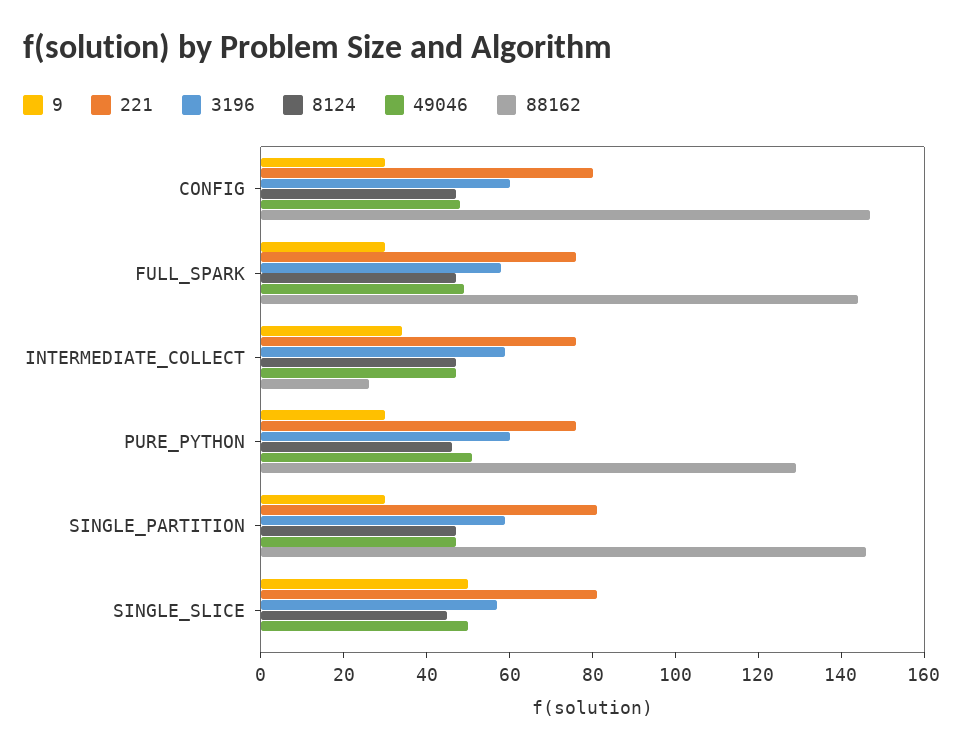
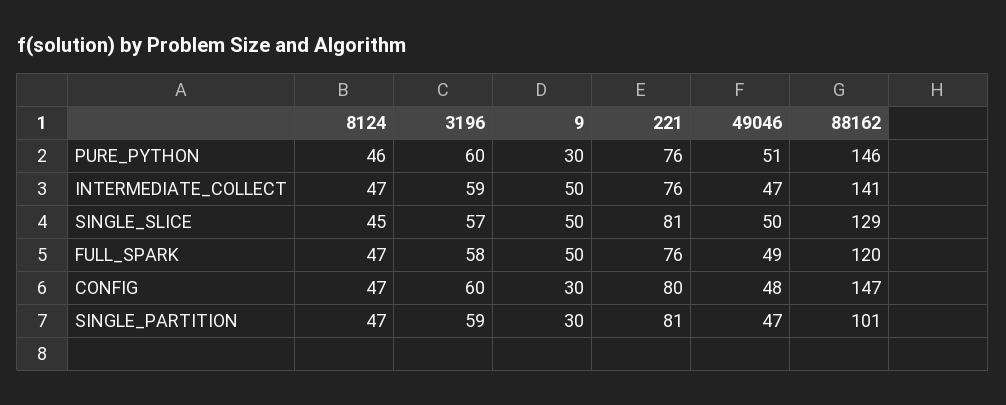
  {
    "9": {
      "CONFIG": 30,
-     "FULL_SPARK": 30,
+     "FULL_SPARK": 50,
-     "INTERMEDIATE_COLLECT": 35,
+     "INTERMEDIATE_COLLECT": 50,
      "PURE_PYTHON": 30,
      "SINGLE_PARTITION": 30,
      "SINGLE_SLICE": 50
    },
    "221": {
      "CONFIG": 80,
      "FULL_SPARK": 76,
      "INTERMEDIATE_COLLECT": 76,
      "PURE_PYTHON": 76,
      "SINGLE_PARTITION": 81,
      "SINGLE_SLICE": 81
    },
    "3196": {
      "CONFIG": 60,
      "FULL_SPARK": 58,
      "INTERMEDIATE_COLLECT": 59,
      "PURE_PYTHON": 60,
      "SINGLE_PARTITION": 59,
      "SINGLE_SLICE": 57
    },
    "8124": {
      "CONFIG": 47,
      "FULL_SPARK": 47,
      "INTERMEDIATE_COLLECT": 47,
      "PURE_PYTHON": 46,
      "SINGLE_PARTITION": 47,
      "SINGLE_SLICE": 45
    },
    "49046": {
      "CONFIG": 48,
      "FULL_SPARK": 49,
      "INTERMEDIATE_COLLECT": 47,
      "PURE_PYTHON": 51,
      "SINGLE_PARTITION": 47,
      "SINGLE_SLICE": 50
    },
    "88162": {
      "CONFIG": 147,
-     "FULL_SPARK": 145,
+     "FULL_SPARK": 120,
-     "INTERMEDIATE_COLLECT": 25,
+     "INTERMEDIATE_COLLECT": 141,
-     "PURE_PYTHON": 130,
+     "PURE_PYTHON": 146,
-     "SINGLE_PARTITION": 145,
+     "SINGLE_PARTITION": 101,
-     "SINGLE_SLICE": 0
+     "SINGLE_SLICE": 129
    }
  }

